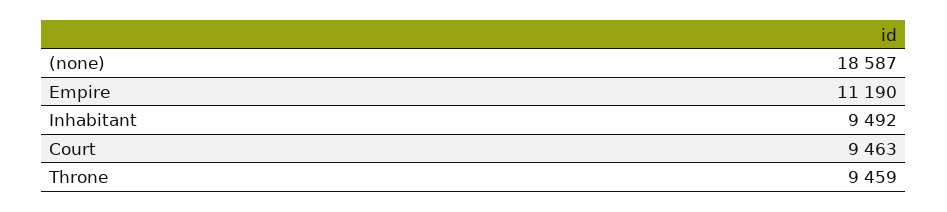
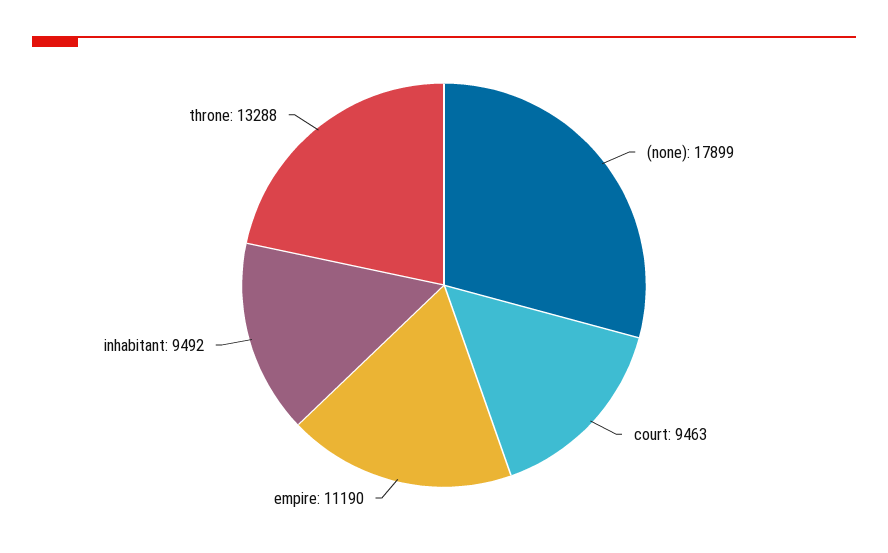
  {
-   "(none)": 18587,
+   "(none)": 17899,
    "Empire": 11190,
    "Inhabitant": 9492,
    "Court": 9463,
-   "Throne": 9459
+   "Throne": 13288
  }

